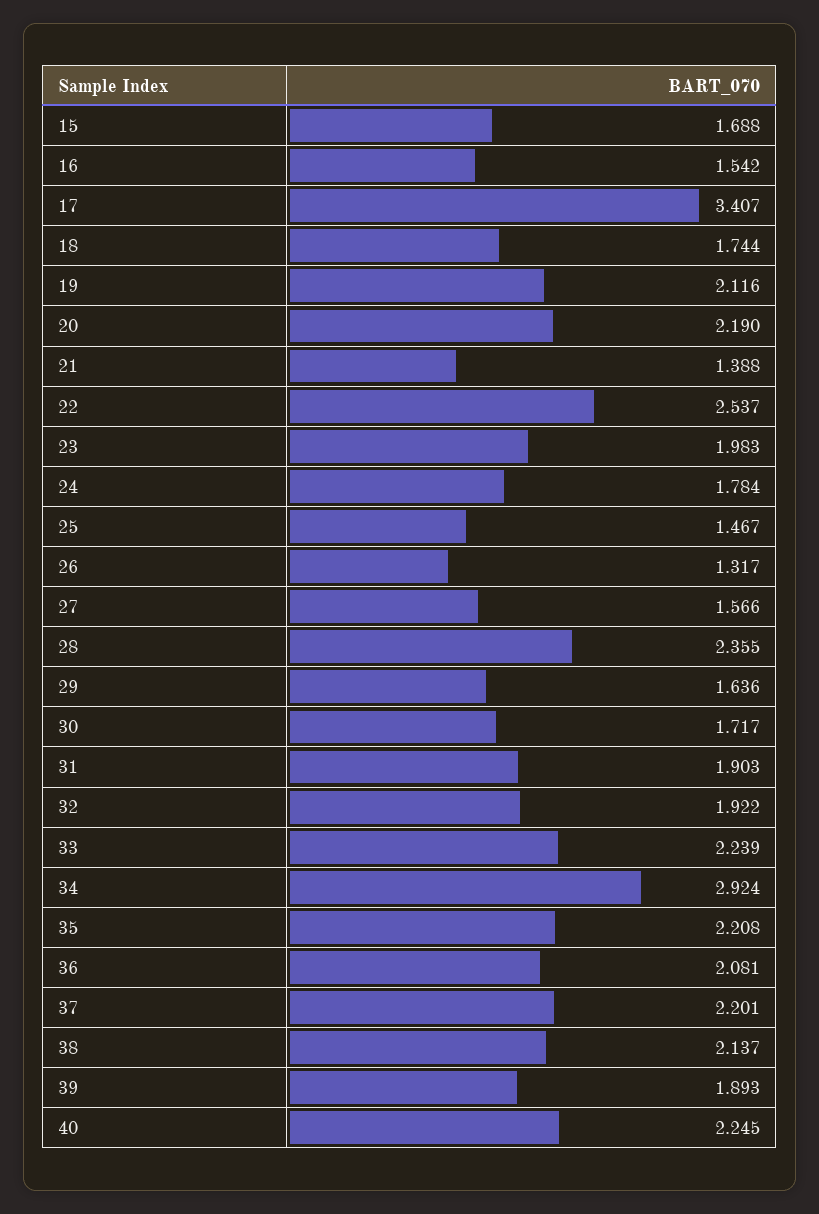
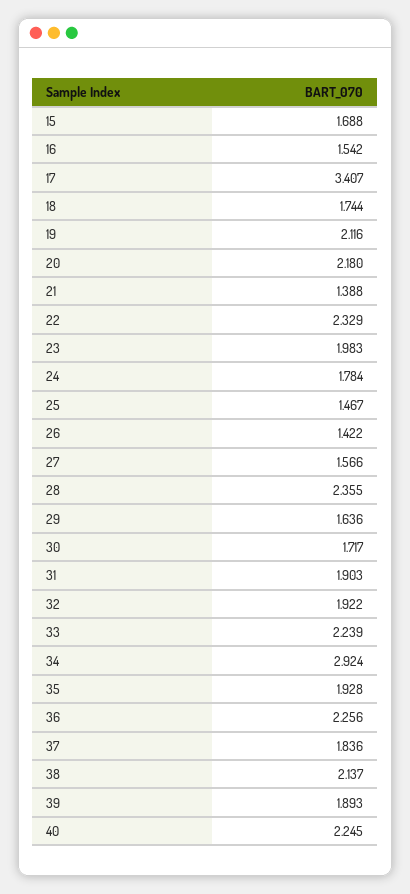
  {
    "15": 1.688,
    "16": 1.542,
    "17": 3.407,
    "18": 1.744,
    "19": 2.116,
-   "20": 2.19,
+   "20": 2.18,
    "21": 1.388,
-   "22": 2.537,
+   "22": 2.329,
    "23": 1.983,
    "24": 1.784,
    "25": 1.467,
-   "26": 1.317,
+   "26": 1.422,
    "27": 1.566,
    "28": 2.355,
    "29": 1.636,
    "30": 1.717,
    "31": 1.903,
    "32": 1.922,
    "33": 2.239,
    "34": 2.924,
-   "35": 2.208,
+   "35": 1.928,
-   "36": 2.081,
+   "36": 2.256,
-   "37": 2.201,
+   "37": 1.836,
    "38": 2.137,
    "39": 1.893,
    "40": 2.245
  }

